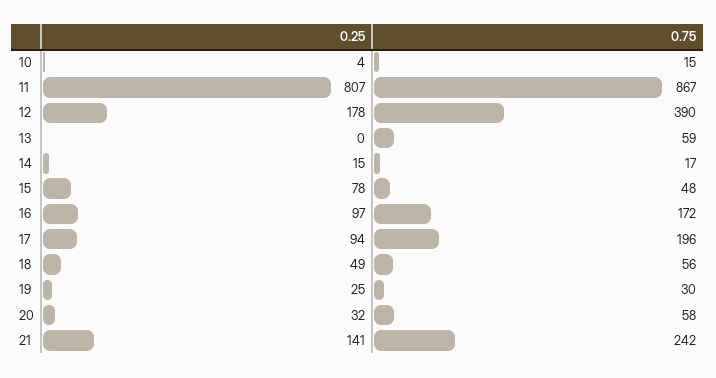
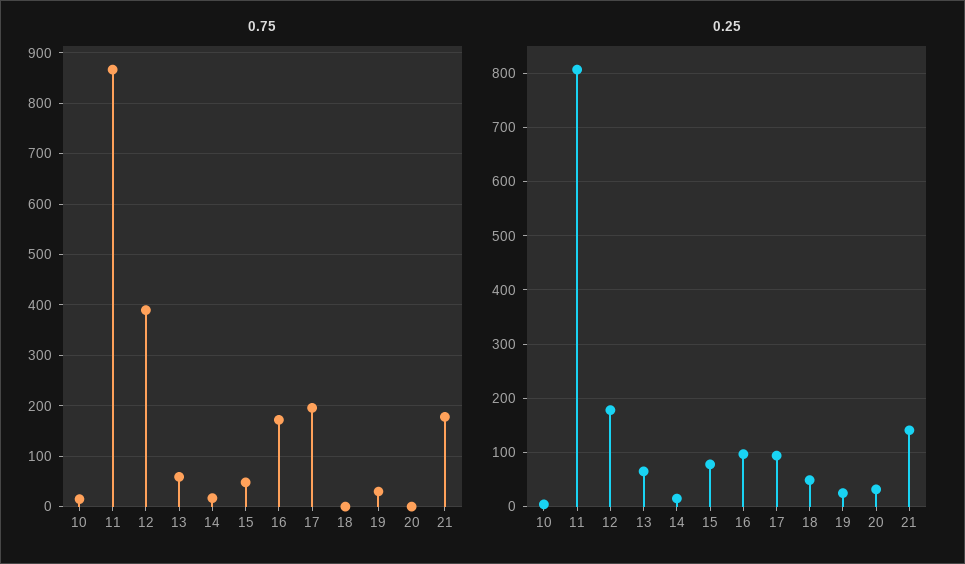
  {
    "0.25": {
      "10": 4,
      "11": 807,
      "12": 178,
-     "13": 0,
+     "13": 60,
      "14": 15,
      "15": 78,
      "16": 97,
      "17": 94,
      "18": 49,
      "19": 25,
      "20": 32,
      "21": 141
    },
    "0.75": {
      "10": 15,
      "11": 867,
      "12": 390,
      "13": 59,
      "14": 17,
      "15": 48,
      "16": 172,
      "17": 196,
-     "18": 56,
+     "18": 0,
      "19": 30,
-     "20": 58,
+     "20": 0,
-     "21": 242
+     "21": 180
    }
  }

